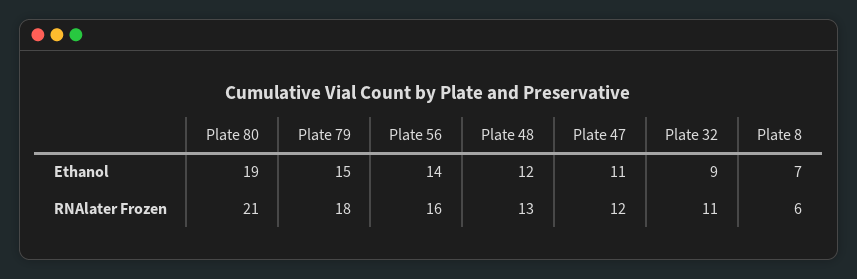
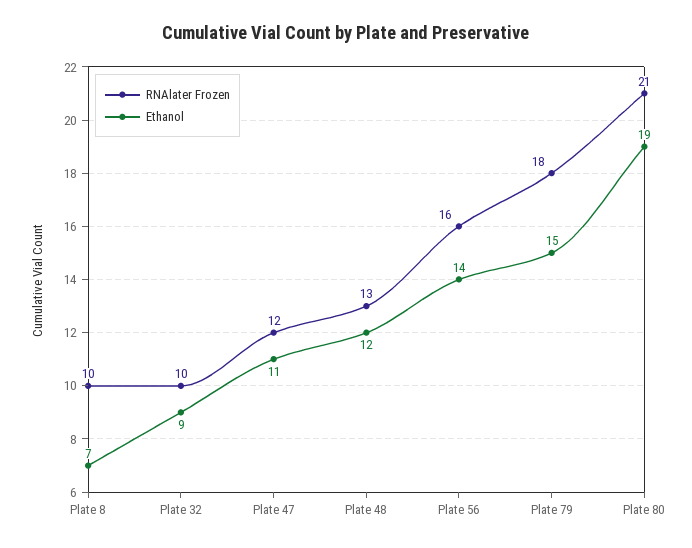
  {
    "Ethanol": {
      "Plate 80": 19,
      "Plate 79": 15,
      "Plate 56": 14,
      "Plate 48": 12,
      "Plate 47": 11,
      "Plate 32": 9,
      "Plate 8": 7
    },
    "RNAlater Frozen": {
      "Plate 80": 21,
      "Plate 79": 18,
      "Plate 56": 16,
      "Plate 48": 13,
      "Plate 47": 12,
-     "Plate 32": 11,
+     "Plate 32": 10,
-     "Plate 8": 6
+     "Plate 8": 10
    }
  }

